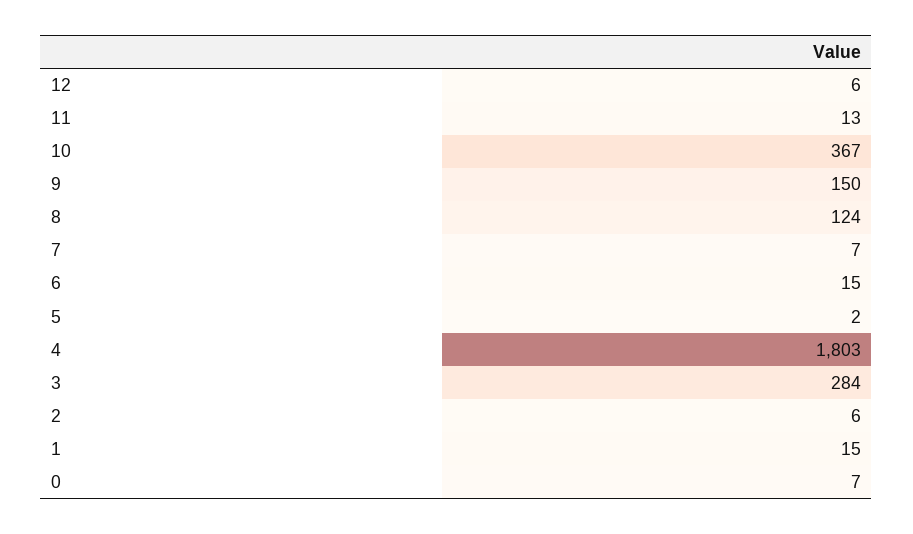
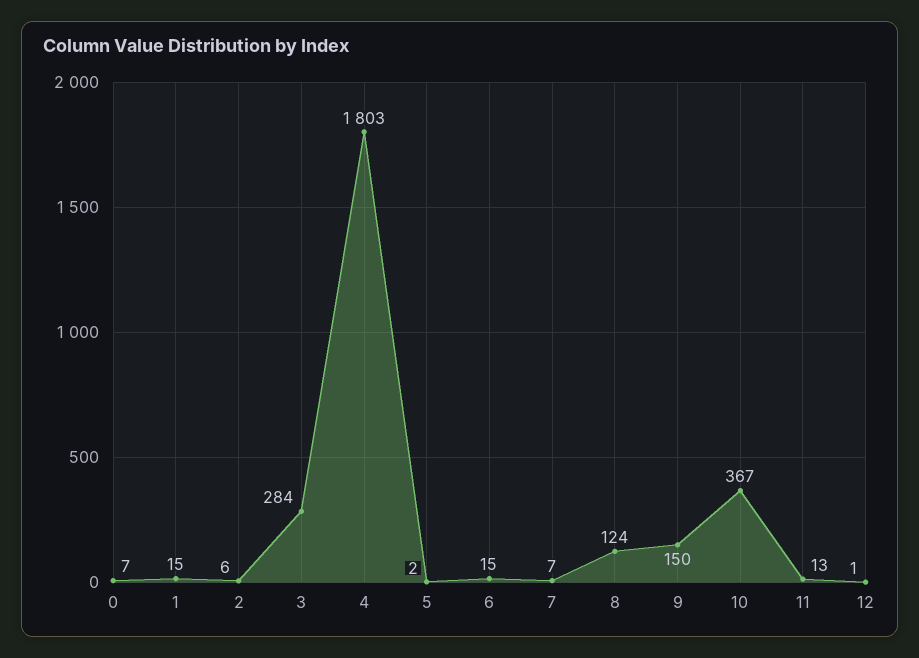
  {
-   "12": 6,
+   "12": 1,
    "11": 13,
    "10": 367,
    "9": 150,
    "8": 124,
    "7": 7,
    "6": 15,
    "5": 2,
    "4": 1803,
    "3": 284,
    "2": 6,
    "1": 15,
    "0": 7
  }

